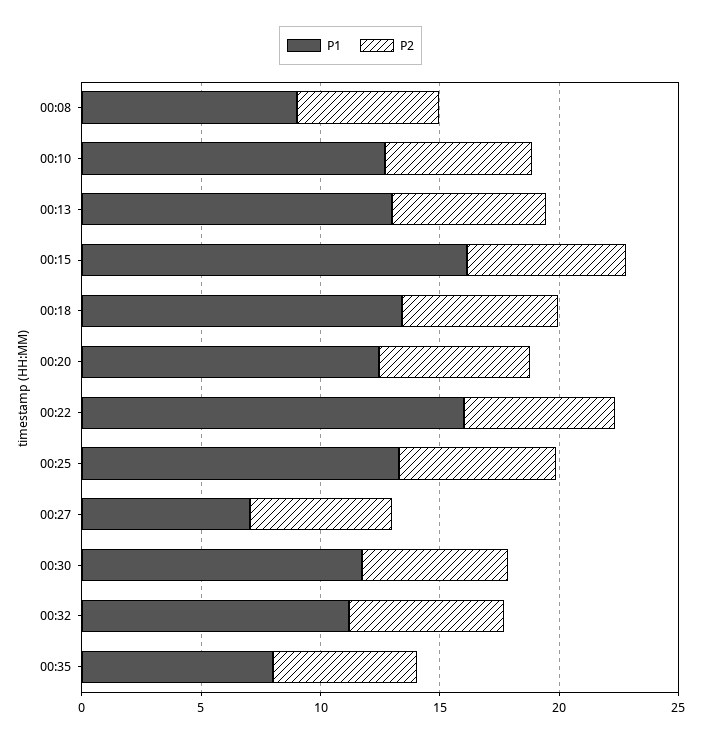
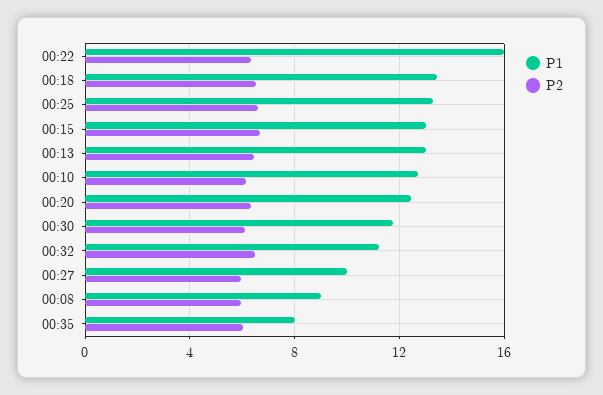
  {
    "P1": {
      "00:08": 9,
      "00:10": 12.5,
      "00:13": 13,
-     "00:15": 16,
+     "00:15": 13,
      "00:18": 13.5,
      "00:20": 12.5,
      "00:22": 16,
      "00:25": 13.5,
-     "00:27": 7,
+     "00:27": 10,
      "00:30": 12,
      "00:32": 11,
      "00:35": 8
    },
    "P2": {
      "00:08": 6,
      "00:10": 6,
      "00:13": 6.5,
      "00:15": 6.5,
      "00:18": 6.5,
      "00:20": 6.5,
      "00:22": 6.5,
      "00:25": 6.5,
      "00:27": 6,
      "00:30": 6,
      "00:32": 6.5,
      "00:35": 6
    }
  }

